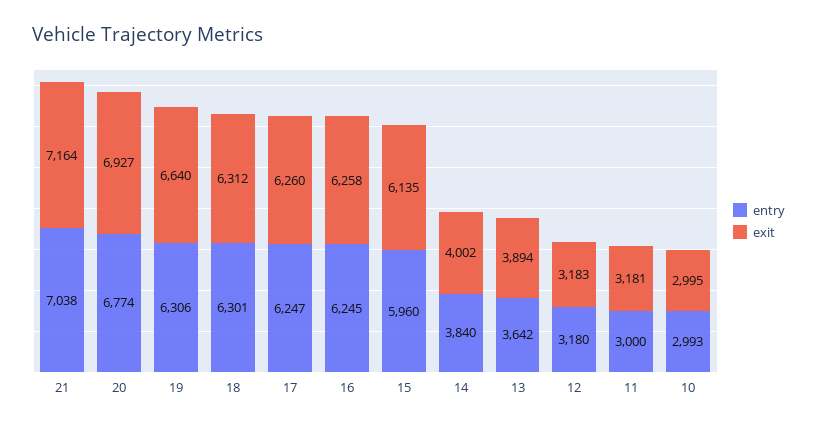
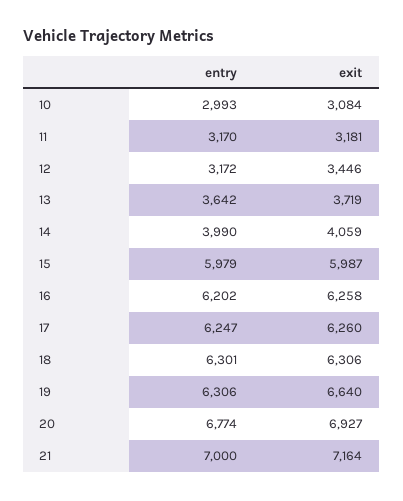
  {
    "entry": {
-     "21": 7038,
+     "21": 7000,
      "20": 6774,
      "19": 6306,
      "18": 6301,
      "17": 6247,
-     "16": 6245,
+     "16": 6202,
-     "15": 5960,
+     "15": 5979,
-     "14": 3840,
+     "14": 3990,
      "13": 3642,
-     "12": 3180,
+     "12": 3172,
-     "11": 3000,
+     "11": 3170,
      "10": 2993
    },
    "exit": {
      "21": 7164,
      "20": 6927,
      "19": 6640,
-     "18": 6312,
+     "18": 6306,
      "17": 6260,
      "16": 6258,
-     "15": 6135,
+     "15": 5987,
-     "14": 4002,
+     "14": 4059,
-     "13": 3894,
+     "13": 3719,
-     "12": 3183,
+     "12": 3446,
      "11": 3181,
-     "10": 2995
+     "10": 3084
    }
  }

